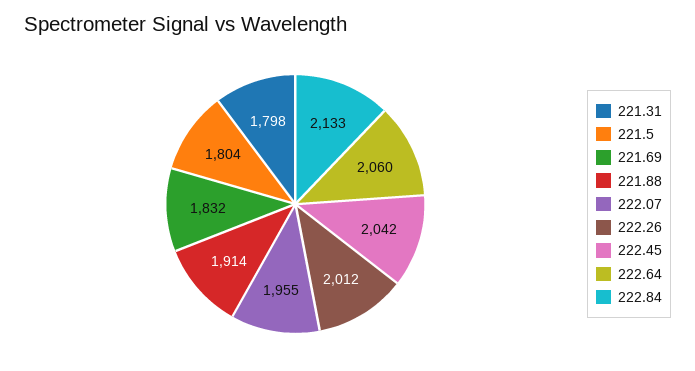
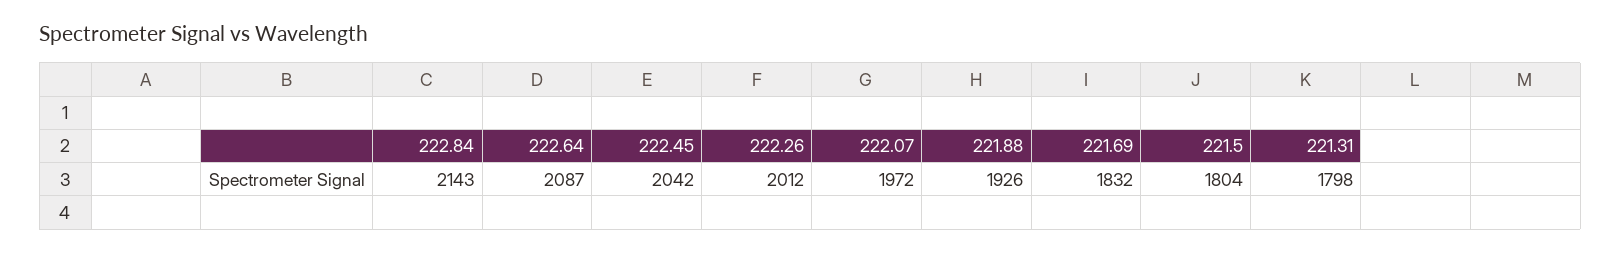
  {
    "221.31": 1798,
    "221.5": 1804,
    "221.69": 1832,
-   "221.88": 1914,
+   "221.88": 1926,
-   "222.07": 1955,
+   "222.07": 1972,
    "222.26": 2012,
    "222.45": 2042,
-   "222.64": 2060,
+   "222.64": 2087,
-   "222.84": 2133
+   "222.84": 2143
  }

